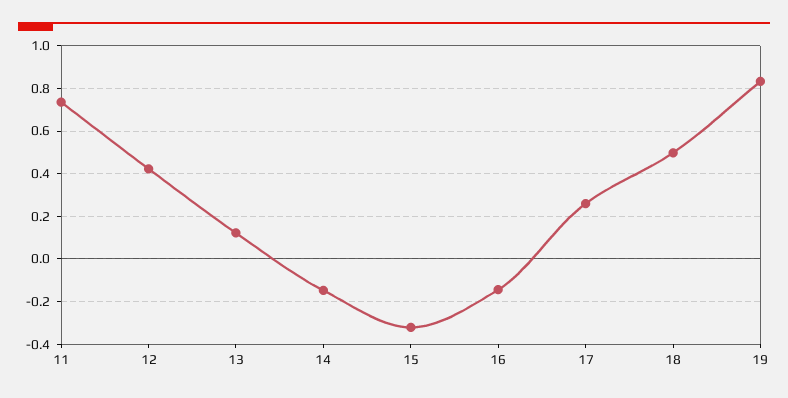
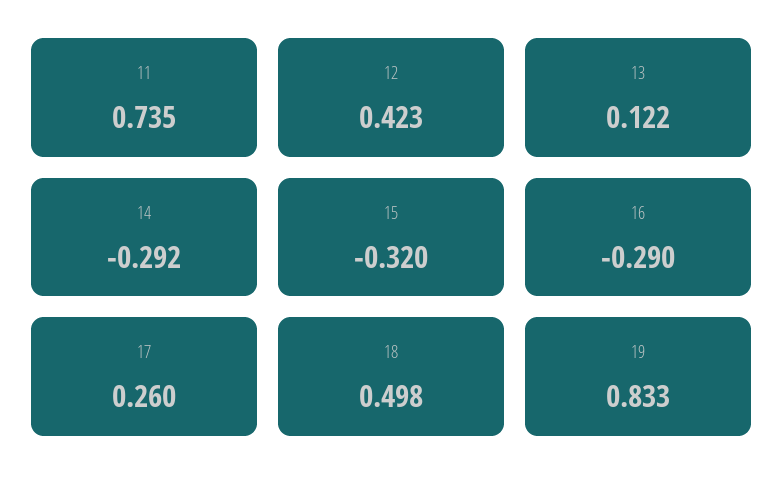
  {
    "11": 0.735,
    "12": 0.423,
    "13": 0.122,
-   "14": -0.15,
+   "14": -0.292,
    "15": -0.32,
-   "16": -0.15,
+   "16": -0.29,
    "17": 0.26,
    "18": 0.498,
    "19": 0.833
  }

